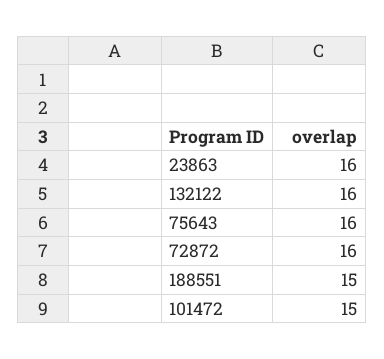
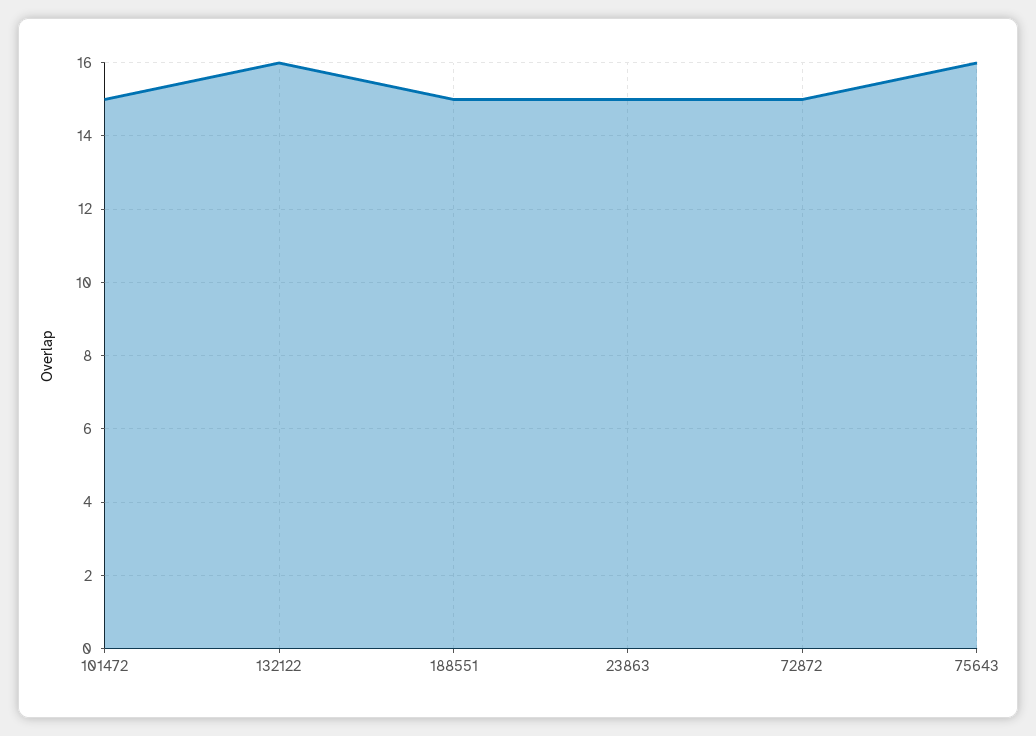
  {
-   "23863": 16,
+   "23863": 15,
    "132122": 16,
    "75643": 16,
-   "72872": 16,
+   "72872": 15,
    "188551": 15,
    "101472": 15
  }

